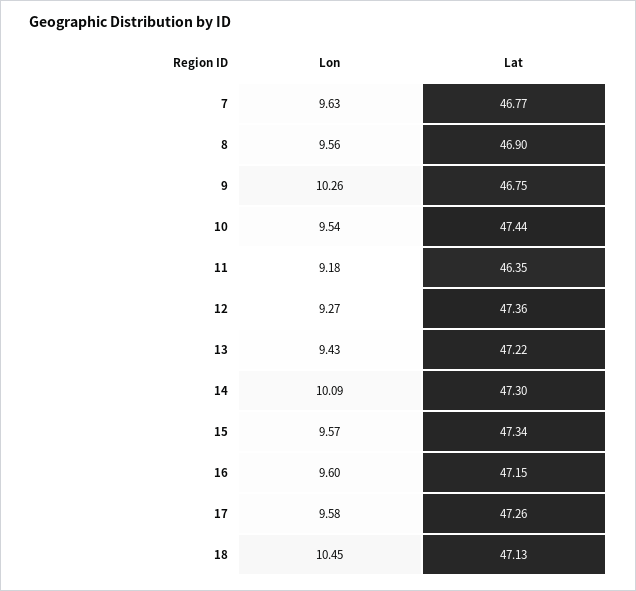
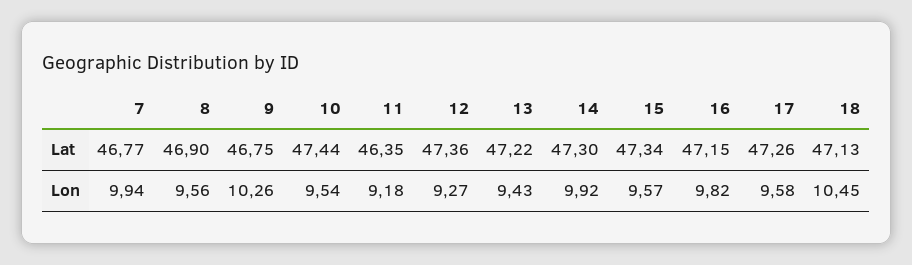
  {
    "Lon": {
-     "7": 9.63,
+     "7": 9.94,
      "8": 9.56,
      "9": 10.26,
      "10": 9.54,
      "11": 9.18,
      "12": 9.27,
      "13": 9.43,
-     "14": 10.09,
+     "14": 9.92,
      "15": 9.57,
-     "16": 9.6,
+     "16": 9.82,
      "17": 9.58,
      "18": 10.45
    },
    "Lat": {
      "7": 46.77,
      "8": 46.9,
      "9": 46.75,
      "10": 47.44,
      "11": 46.35,
      "12": 47.36,
      "13": 47.22,
      "14": 47.3,
      "15": 47.34,
      "16": 47.15,
      "17": 47.26,
      "18": 47.13
    }
  }

